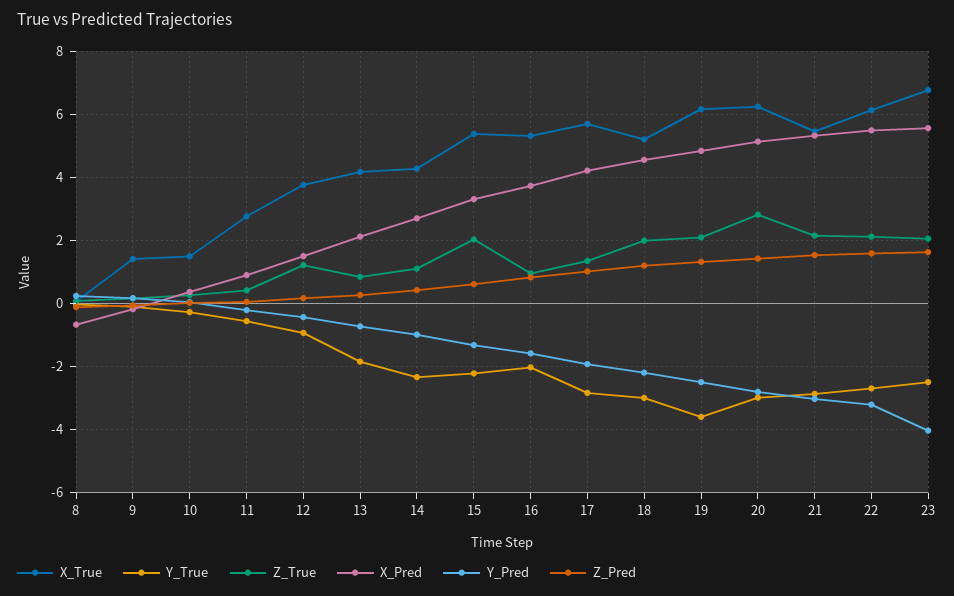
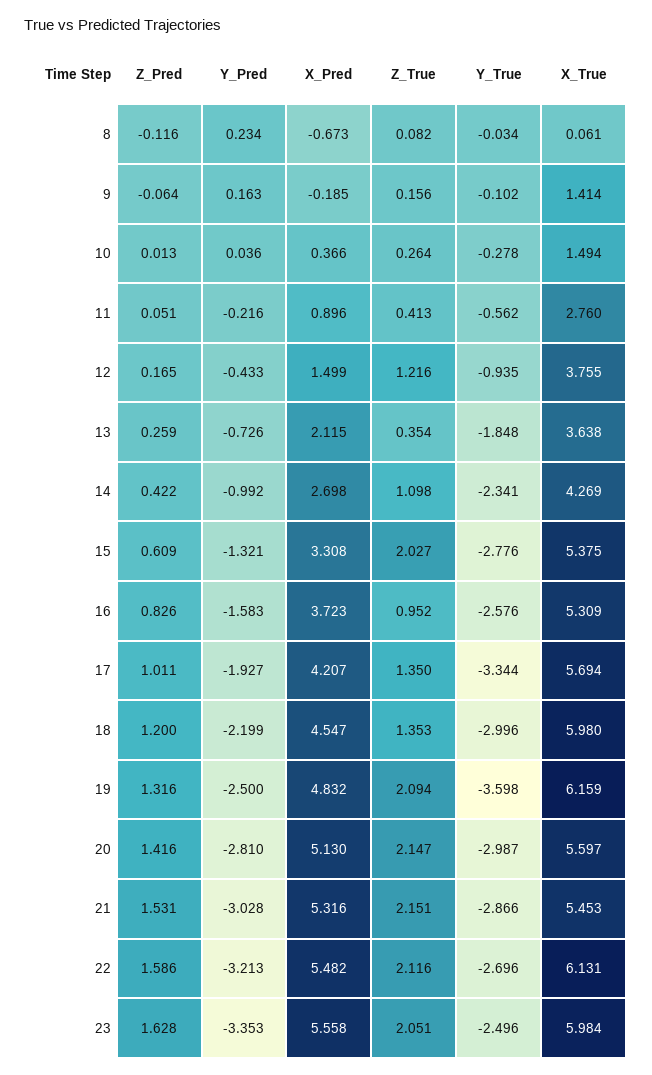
  {
    "X_True": {
      "8": 0.061,
      "9": 1.414,
      "10": 1.494,
      "11": 2.76,
      "12": 3.755,
-     "13": 4.2,
+     "13": 3.638,
      "14": 4.269,
      "15": 5.375,
      "16": 5.309,
      "17": 5.694,
-     "18": 5.2,
+     "18": 5.98,
      "19": 6.159,
-     "20": 6.2,
+     "20": 5.597,
      "21": 5.453,
      "22": 6.131,
-     "23": 6.8
+     "23": 5.984
    },
    "Y_True": {
      "8": -0.034,
      "9": -0.102,
      "10": -0.278,
      "11": -0.562,
      "12": -0.935,
      "13": -1.848,
      "14": -2.341,
-     "15": -2.2,
+     "15": -2.776,
-     "16": -2,
+     "16": -2.576,
-     "17": -2.8,
+     "17": -3.344,
      "18": -2.996,
      "19": -3.598,
      "20": -2.987,
      "21": -2.866,
      "22": -2.696,
      "23": -2.496
    },
    "Z_True": {
      "8": 0.082,
      "9": 0.156,
      "10": 0.264,
      "11": 0.413,
      "12": 1.216,
-     "13": 0.8,
+     "13": 0.354,
      "14": 1.098,
      "15": 2.027,
      "16": 0.952,
      "17": 1.35,
-     "18": 2,
+     "18": 1.353,
      "19": 2.094,
-     "20": 2.8,
+     "20": 2.147,
      "21": 2.151,
      "22": 2.116,
      "23": 2.051
    },
    "X_Pred": {
      "8": -0.673,
      "9": -0.185,
      "10": 0.366,
      "11": 0.896,
      "12": 1.499,
      "13": 2.115,
      "14": 2.698,
      "15": 3.308,
      "16": 3.723,
      "17": 4.207,
      "18": 4.547,
      "19": 4.832,
      "20": 5.13,
      "21": 5.316,
      "22": 5.482,
      "23": 5.558
    },
    "Y_Pred": {
      "8": 0.234,
      "9": 0.163,
      "10": 0.036,
      "11": -0.216,
      "12": -0.433,
      "13": -0.726,
      "14": -0.992,
      "15": -1.321,
      "16": -1.583,
      "17": -1.927,
      "18": -2.199,
      "19": -2.5,
      "20": -2.81,
      "21": -3.028,
      "22": -3.213,
-     "23": -4
+     "23": -3.353
    },
    "Z_Pred": {
      "8": -0.116,
      "9": -0.064,
      "10": 0.013,
      "11": 0.051,
      "12": 0.165,
      "13": 0.259,
      "14": 0.422,
      "15": 0.609,
      "16": 0.826,
      "17": 1.011,
      "18": 1.2,
      "19": 1.316,
      "20": 1.416,
      "21": 1.531,
      "22": 1.586,
      "23": 1.628
    }
  }

